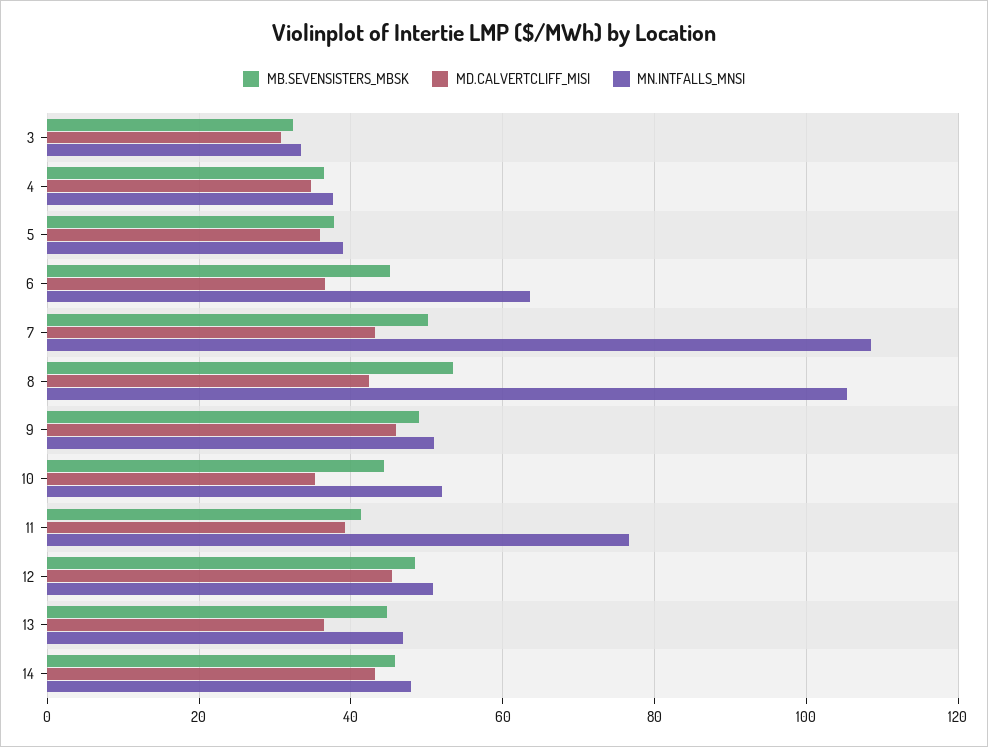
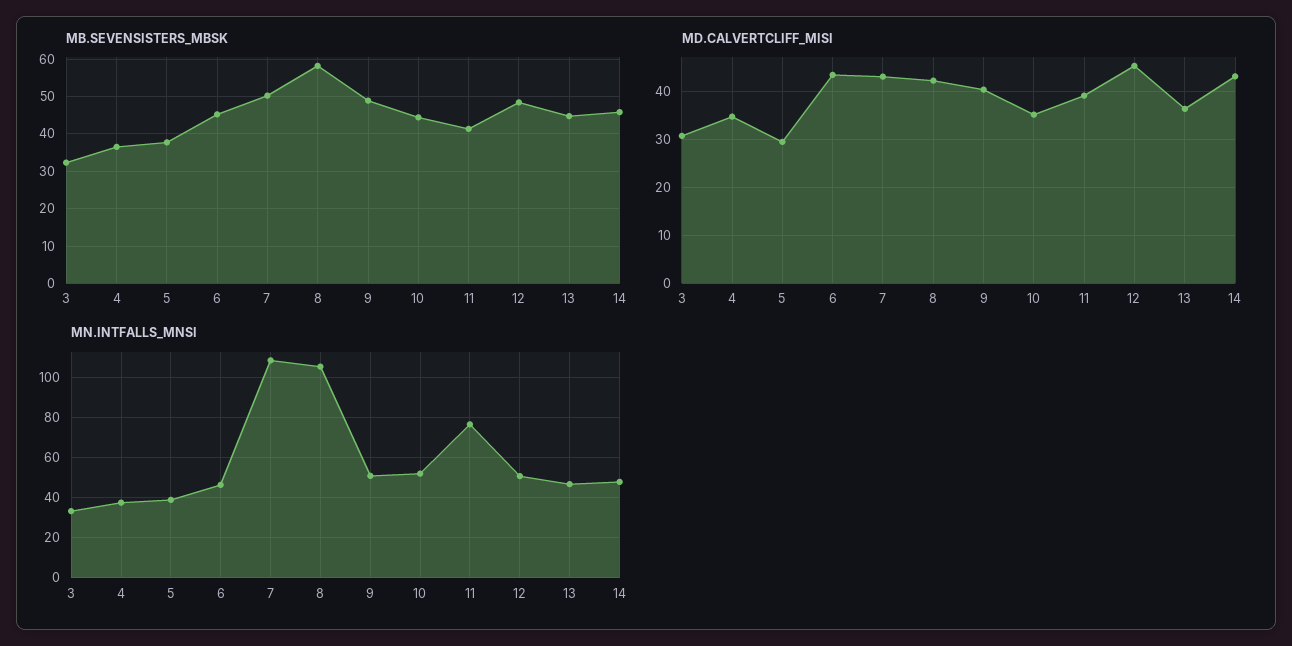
  {
    "MB.SEVENSISTERS_MBSK": {
      "3": 32,
      "4": 36,
      "5": 38,
      "6": 46,
      "7": 50,
-     "8": 54,
+     "8": 58,
      "9": 48,
      "10": 44,
      "11": 42,
      "12": 48,
      "13": 44,
      "14": 46
    },
    "MD.CALVERTCLIFF_MISI": {
      "3": 30,
      "4": 34,
-     "5": 36,
+     "5": 30,
-     "6": 36,
+     "6": 44,
      "7": 44,
      "8": 42,
-     "9": 46,
+     "9": 40,
      "10": 36,
      "11": 40,
      "12": 46,
      "13": 36,
      "14": 44
    },
    "MN.INTFALLS_MNSI": {
      "3": 34,
      "4": 38,
      "5": 38,
-     "6": 64,
+     "6": 45,
      "7": 108,
      "8": 106,
      "9": 50,
      "10": 52,
      "11": 76,
      "12": 50,
      "13": 46,
      "14": 48
    }
  }

